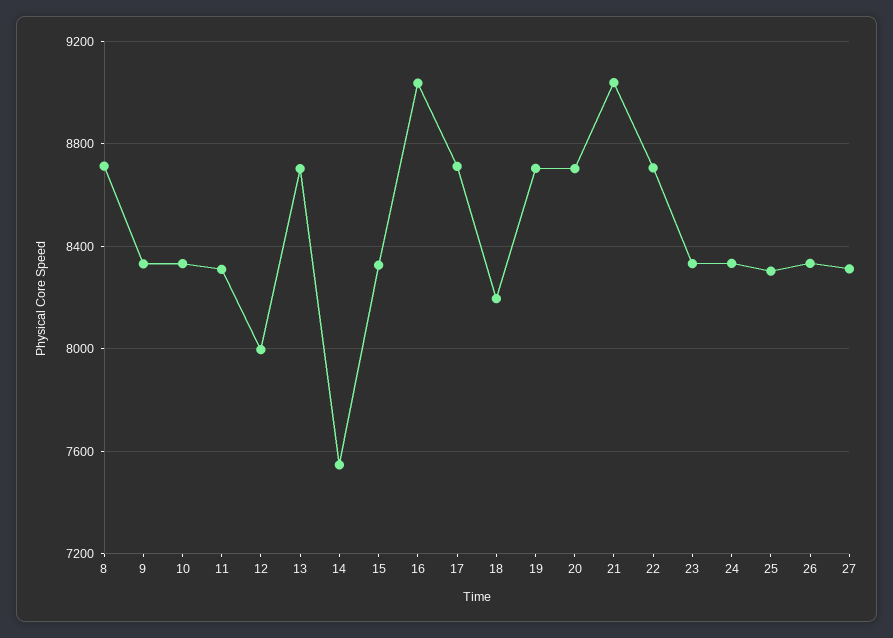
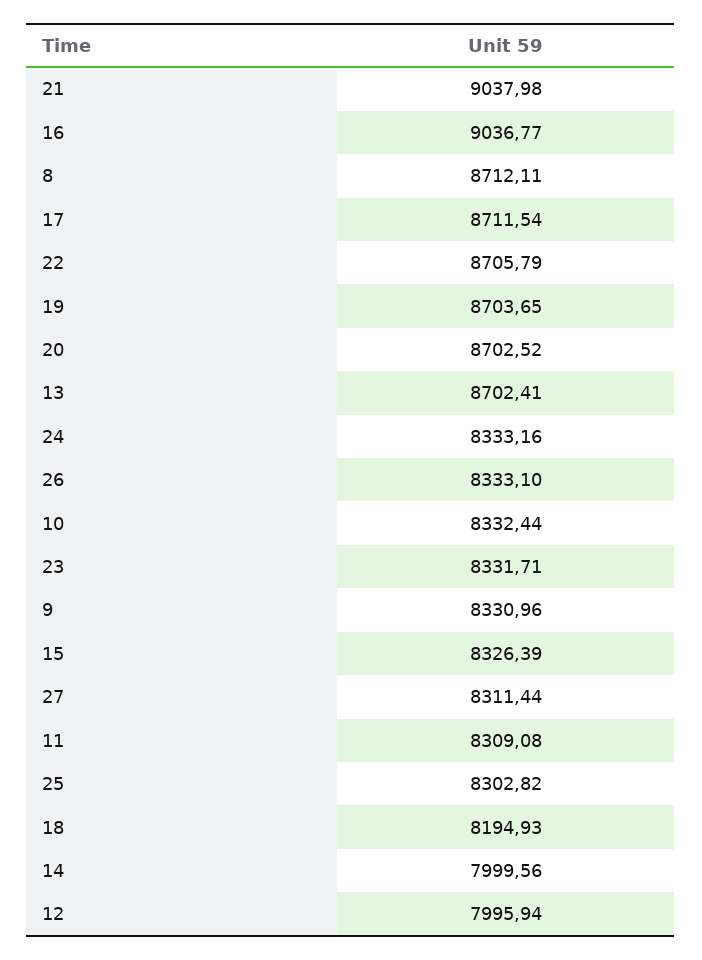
  {
    "8": 8712.11,
    "9": 8330.96,
    "10": 8332.44,
    "11": 8309.08,
    "12": 7995.94,
    "13": 8702.41,
-   "14": 7550,
+   "14": 7999.56,
    "15": 8326.39,
    "16": 9036.77,
    "17": 8711.54,
    "18": 8194.93,
    "19": 8703.65,
    "20": 8702.52,
    "21": 9037.98,
    "22": 8705.79,
    "23": 8331.71,
    "24": 8333.16,
    "25": 8302.82,
    "26": 8333.1,
    "27": 8311.44
  }

